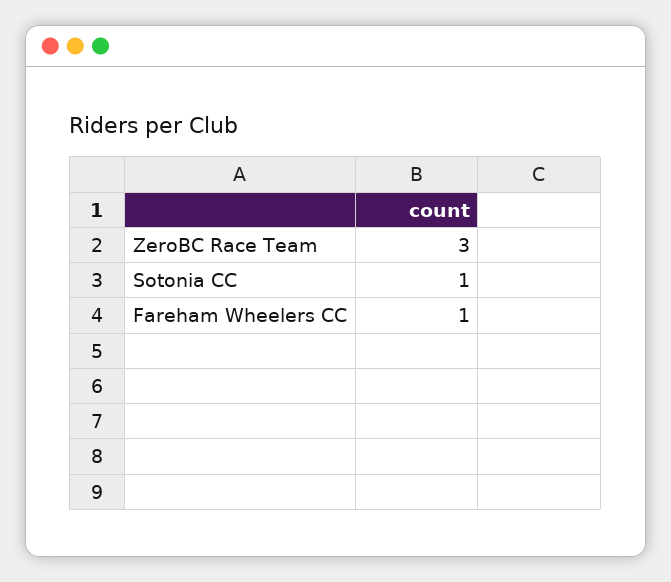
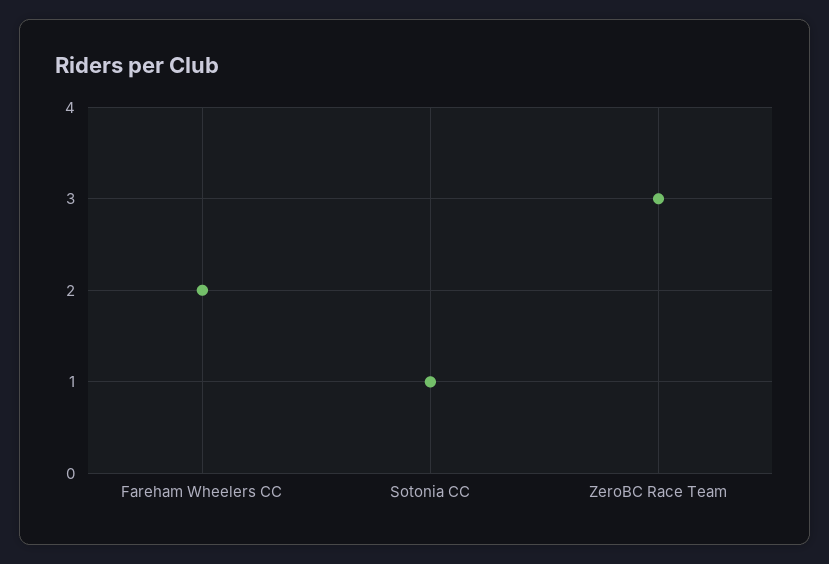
  {
    "ZeroBC Race Team": 3,
    "Sotonia CC": 1,
-   "Fareham Wheelers CC": 1
+   "Fareham Wheelers CC": 2
  }

